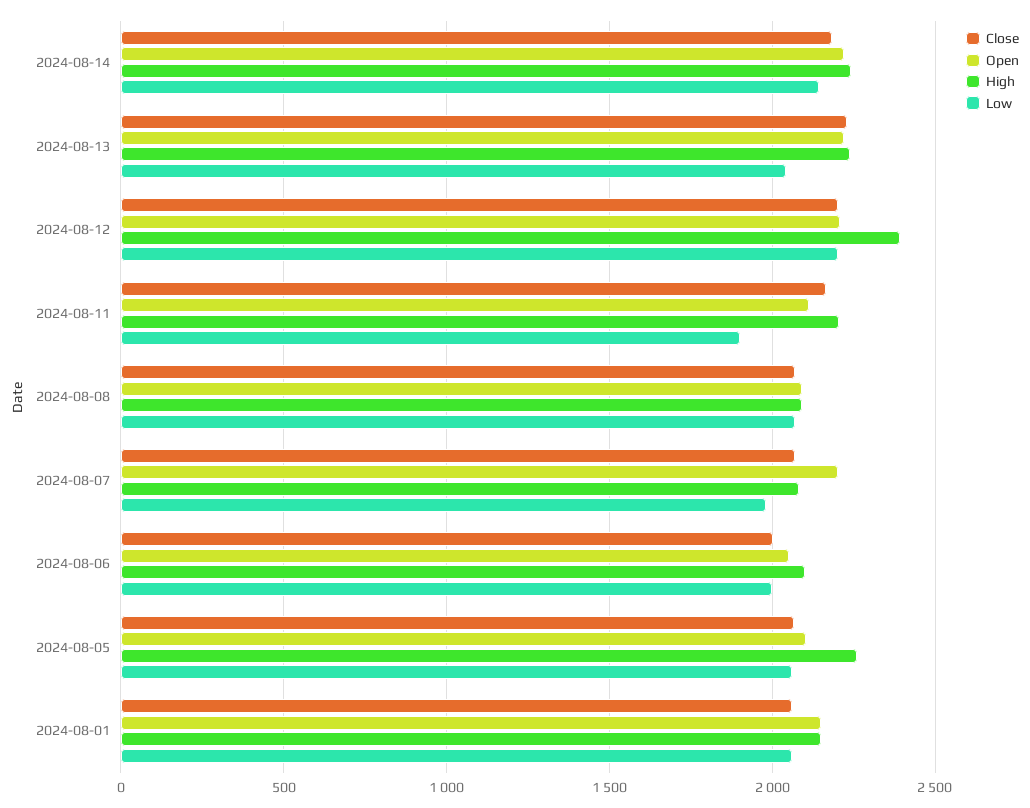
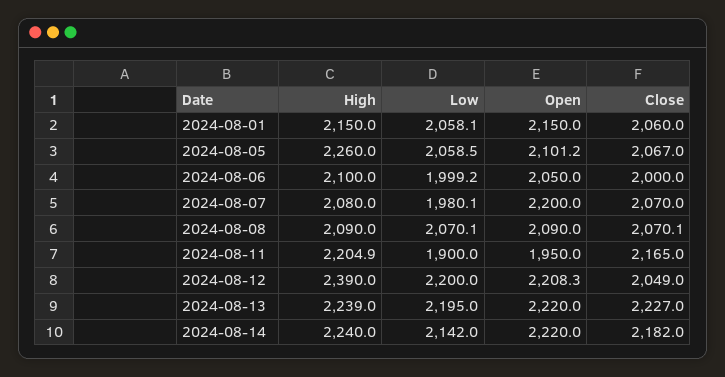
  {
    "Close": {
      "2024-08-14": 2182,
      "2024-08-13": 2227,
-     "2024-08-12": 2200,
+     "2024-08-12": 2049,
      "2024-08-11": 2165,
      "2024-08-08": 2070.1,
      "2024-08-07": 2070,
      "2024-08-06": 2000,
      "2024-08-05": 2067,
      "2024-08-01": 2060
    },
    "Open": {
      "2024-08-14": 2220,
      "2024-08-13": 2220,
      "2024-08-12": 2208.3,
-     "2024-08-11": 2100,
+     "2024-08-11": 1950,
      "2024-08-08": 2090,
      "2024-08-07": 2200,
      "2024-08-06": 2050,
      "2024-08-05": 2101.2,
      "2024-08-01": 2150
    },
    "High": {
      "2024-08-14": 2240,
      "2024-08-13": 2239,
      "2024-08-12": 2390,
      "2024-08-11": 2204.9,
      "2024-08-08": 2090,
      "2024-08-07": 2080,
      "2024-08-06": 2100,
      "2024-08-05": 2260,
      "2024-08-01": 2150
    },
    "Low": {
      "2024-08-14": 2142,
-     "2024-08-13": 2050,
+     "2024-08-13": 2195,
      "2024-08-12": 2200,
      "2024-08-11": 1900,
      "2024-08-08": 2070.1,
      "2024-08-07": 1980.1,
      "2024-08-06": 1999.2,
      "2024-08-05": 2058.5,
      "2024-08-01": 2058.1
    }
  }

